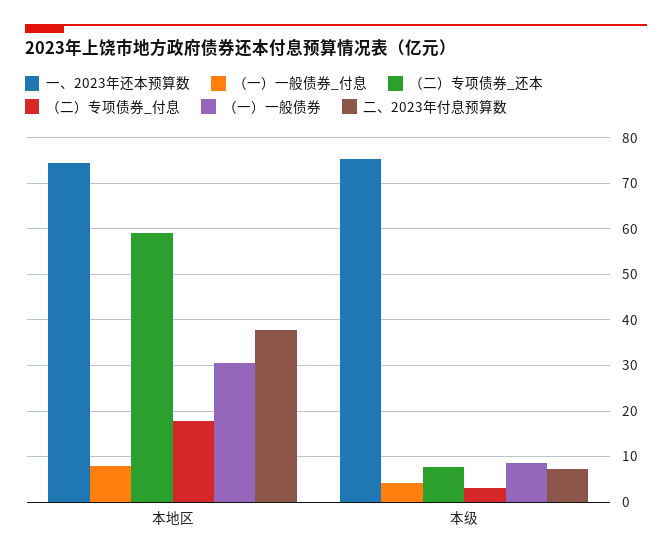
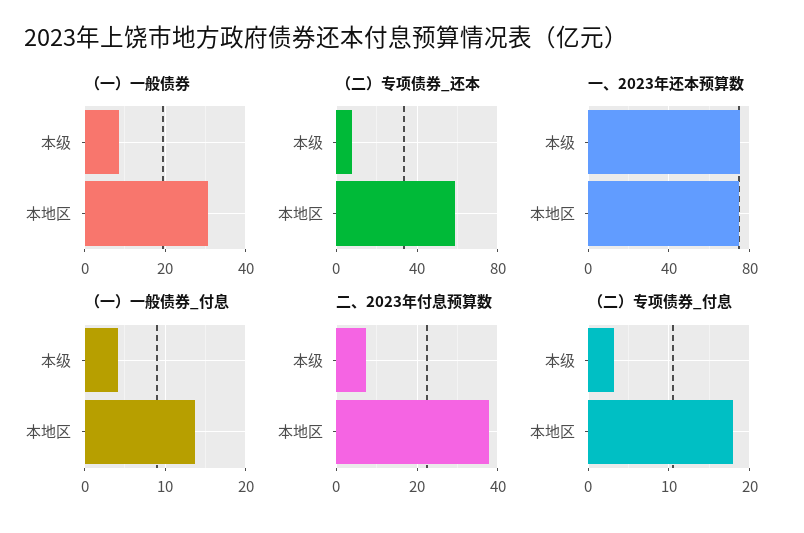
  {
    "一、2023年还本预算数": {
      "本地区": 74,
      "本级": 76
    },
    "（一）一般债券_付息": {
-     "本地区": 8,
+     "本地区": 14,
      "本级": 4
    },
    "（二）专项债券_还本": {
      "本地区": 60,
      "本级": 8
    },
    "（二）专项债券_付息": {
      "本地区": 18,
      "本级": 3
    },
    "（一）一般债券": {
      "本地区": 30,
      "本级": 8
    },
    "二、2023年付息预算数": {
      "本地区": 38,
      "本级": 8
    }
  }

